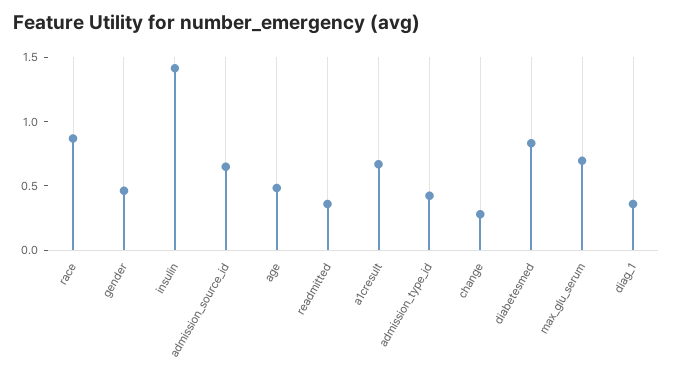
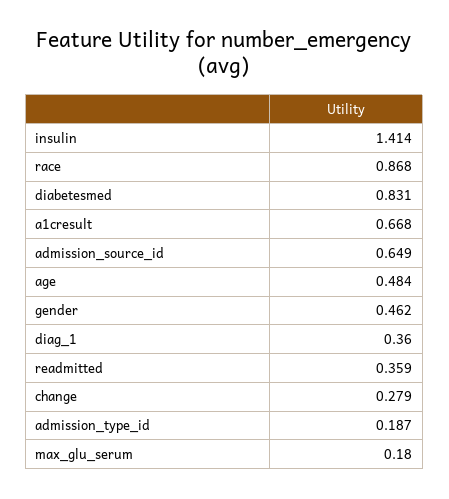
  {
    "race": 0.868,
    "gender": 0.462,
    "insulin": 1.414,
    "admission_source_id": 0.649,
    "age": 0.484,
    "readmitted": 0.359,
    "a1cresult": 0.668,
-   "admission_type_id": 0.4,
+   "admission_type_id": 0.187,
    "change": 0.279,
    "diabetesmed": 0.831,
-   "max_glu_serum": 0.7,
+   "max_glu_serum": 0.18,
    "diag_1": 0.36
  }

